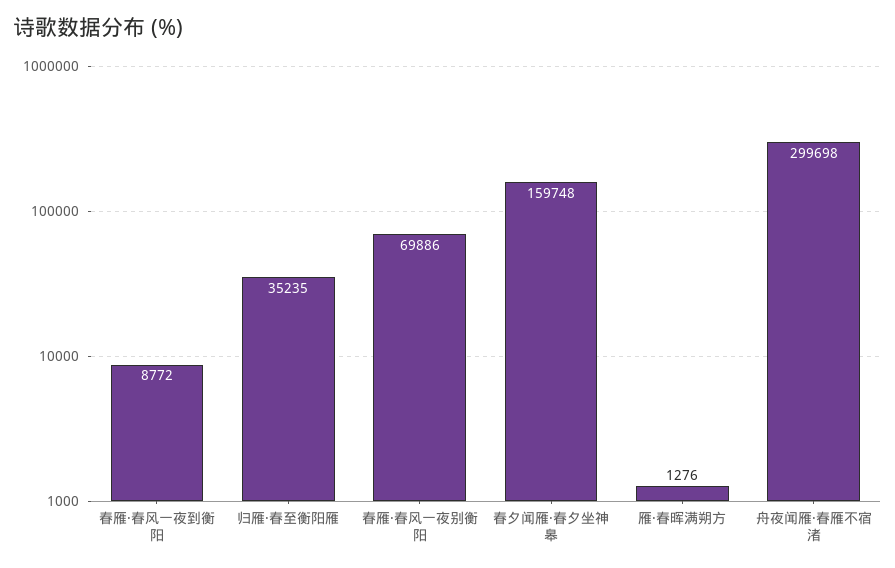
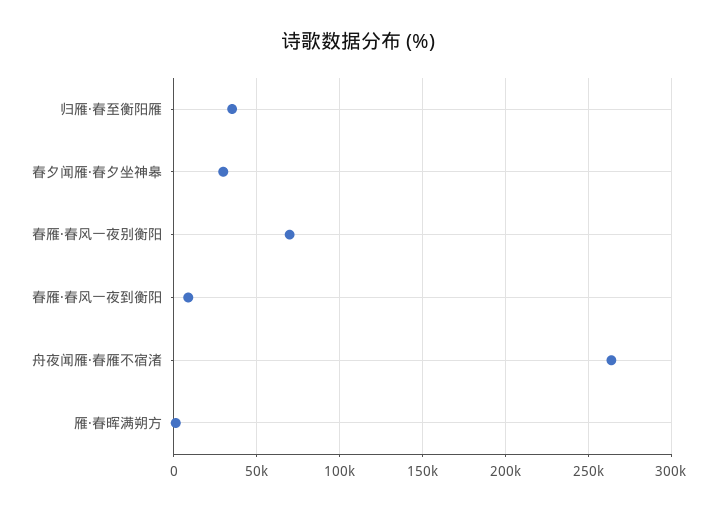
  {
    "春雁·春风一夜到衡阳": 8772,
    "归雁·春至衡阳雁": 35235,
    "春雁·春风一夜别衡阳": 69886,
-   "春夕闻雁·春夕坐神皋": 159748,
+   "春夕闻雁·春夕坐神皋": 30000,
    "雁·春晖满朔方": 1276,
-   "舟夜闻雁·春雁不宿渚": 299698
+   "舟夜闻雁·春雁不宿渚": 265000
  }

